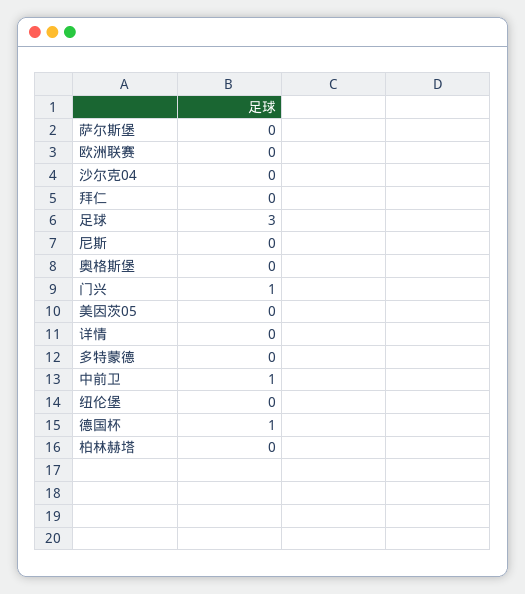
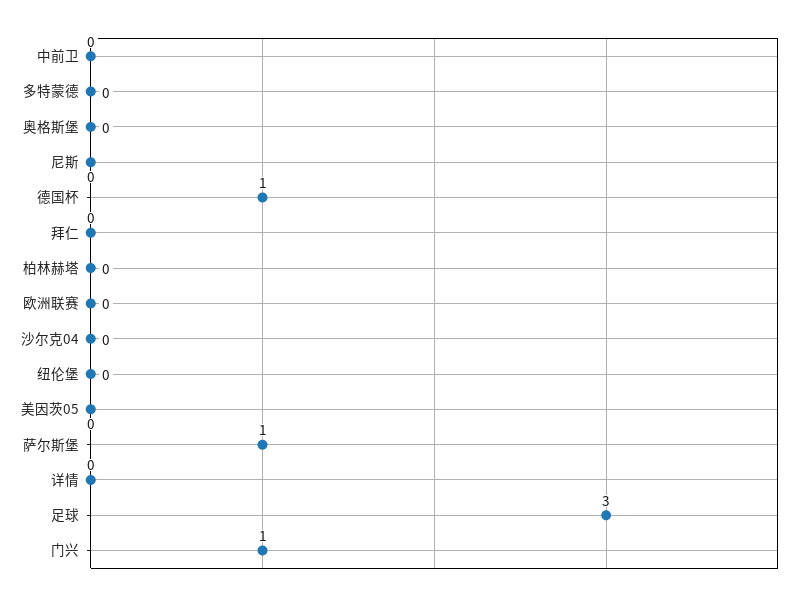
  {
-   "萨尔斯堡": 0,
+   "萨尔斯堡": 1,
    "欧洲联赛": 0,
    "沙尔克04": 0,
    "拜仁": 0,
    "足球": 3,
    "尼斯": 0,
    "奥格斯堡": 0,
    "门兴": 1,
    "美因茨05": 0,
    "详情": 0,
    "多特蒙德": 0,
-   "中前卫": 1,
+   "中前卫": 0,
    "纽伦堡": 0,
    "德国杯": 1,
    "柏林赫塔": 0
  }

